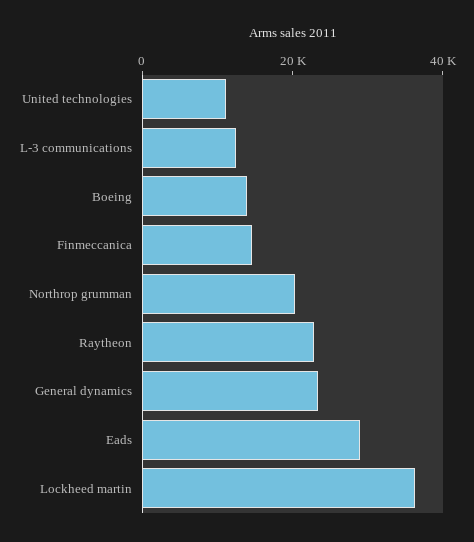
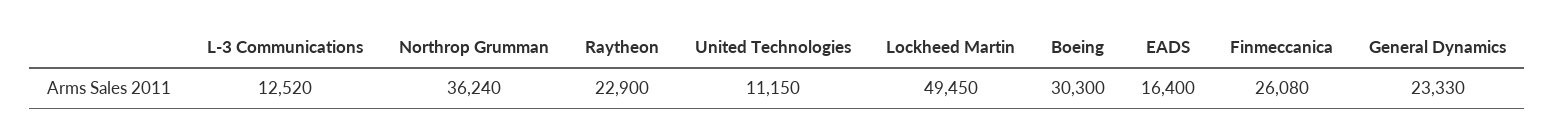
  {
    "United technologies": 11150,
    "L-3 communications": 12520,
-   "Boeing": 15000,
+   "Boeing": 30300,
-   "Finmeccanica": 15000,
+   "Finmeccanica": 26080,
-   "Northrop grumman": 20000,
+   "Northrop grumman": 36240,
    "Raytheon": 22900,
    "General dynamics": 23330,
-   "Eads": 30000,
+   "Eads": 16400,
-   "Lockheed martin": 35000
+   "Lockheed martin": 49450
  }

